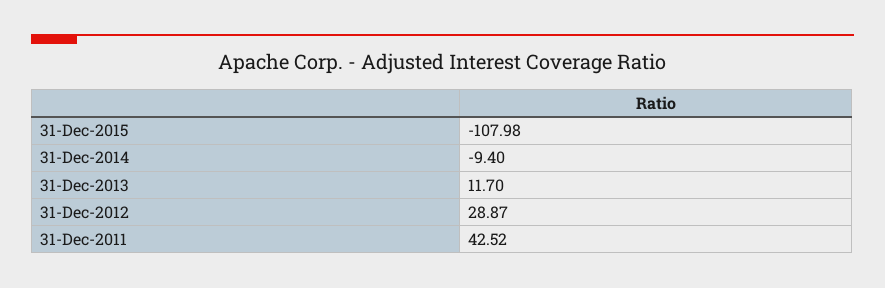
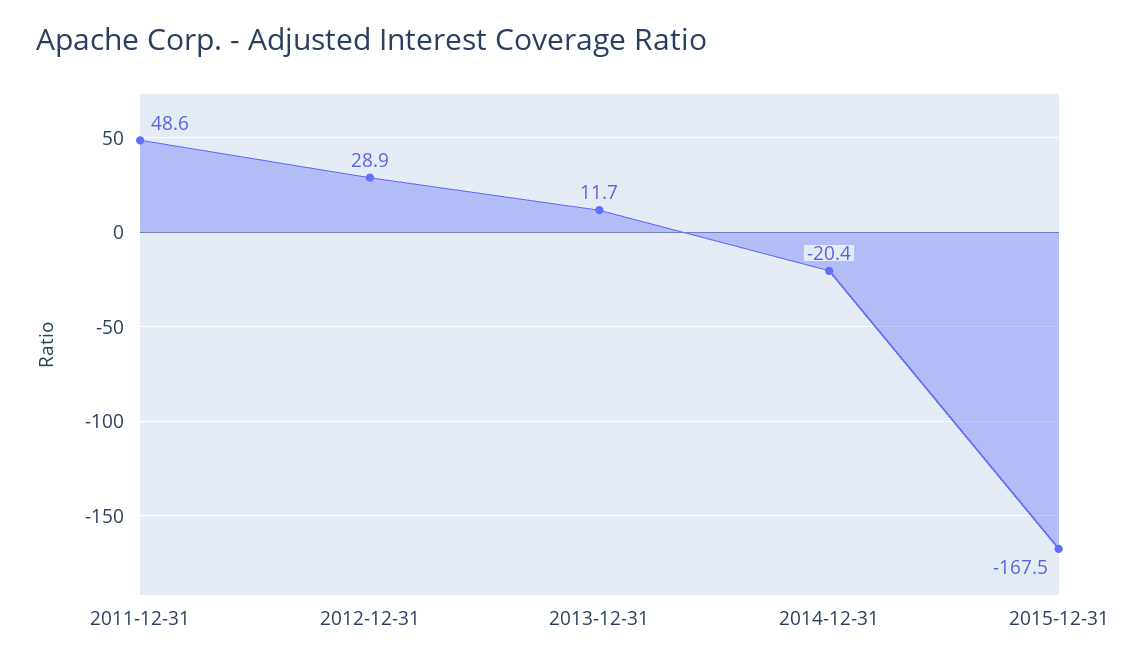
  {
-   "31-Dec-2015": -107.98,
+   "31-Dec-2015": -167.5,
-   "31-Dec-2014": -9.4,
+   "31-Dec-2014": -20.4,
    "31-Dec-2013": 11.7,
    "31-Dec-2012": 28.87,
-   "31-Dec-2011": 42.52
+   "31-Dec-2011": 48.6
  }

